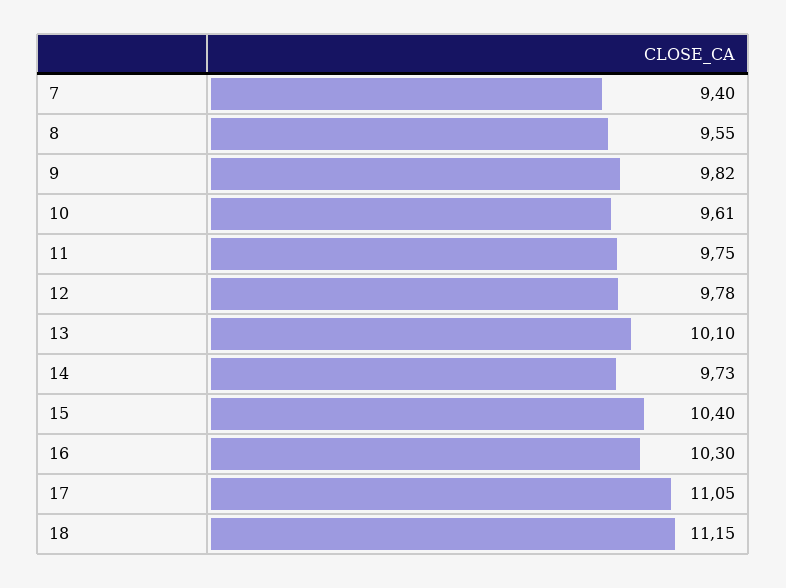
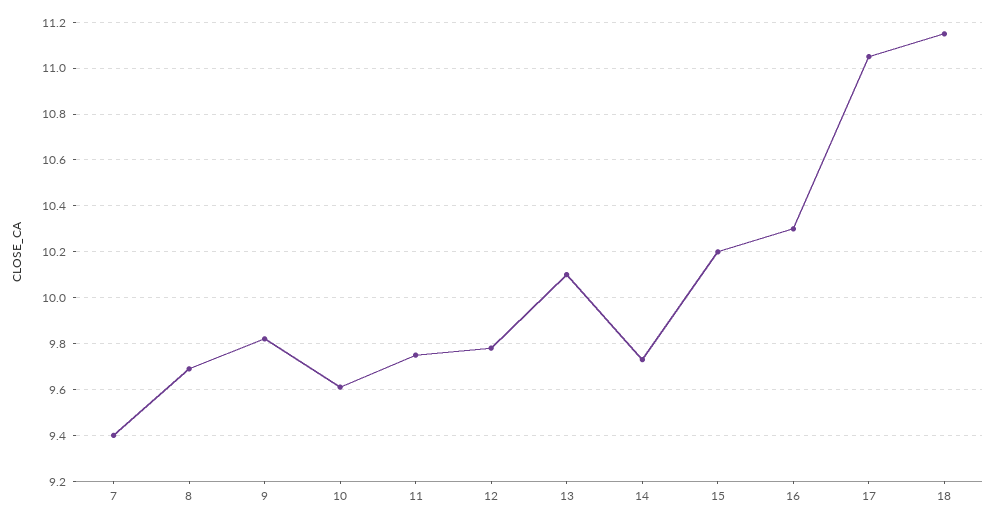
  {
    "7": 9.4,
-   "8": 9.55,
+   "8": 9.7,
    "9": 9.82,
    "10": 9.61,
    "11": 9.75,
    "12": 9.78,
    "13": 10.1,
    "14": 9.73,
-   "15": 10.4,
+   "15": 10.2,
    "16": 10.3,
    "17": 11.05,
    "18": 11.15
  }

